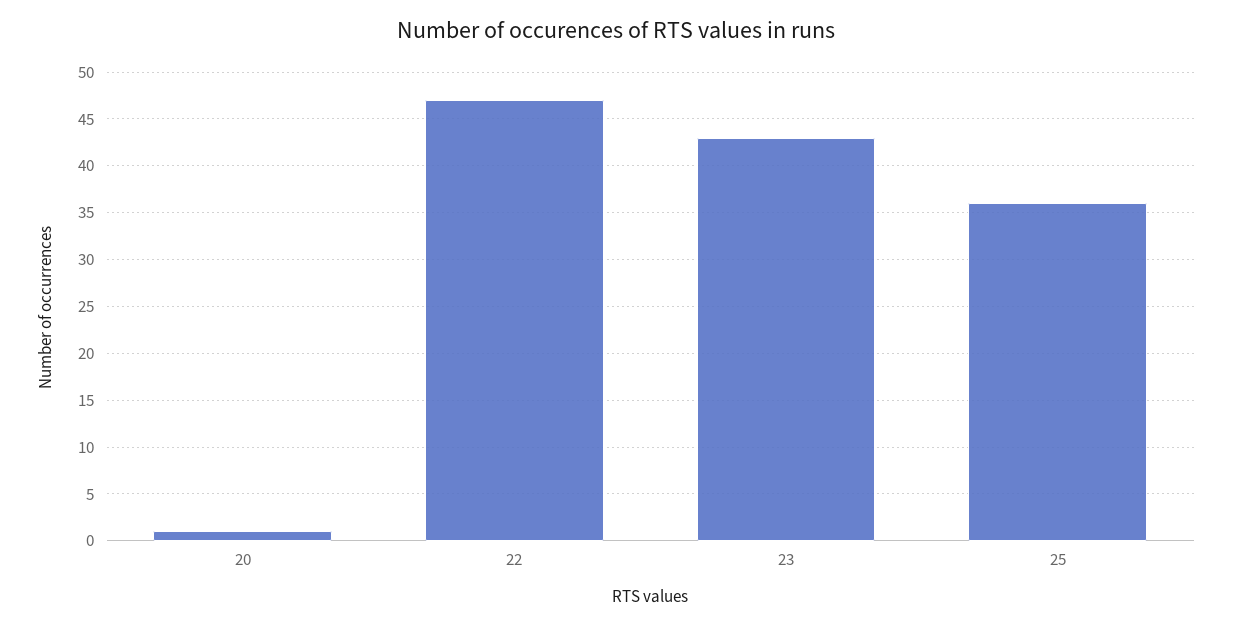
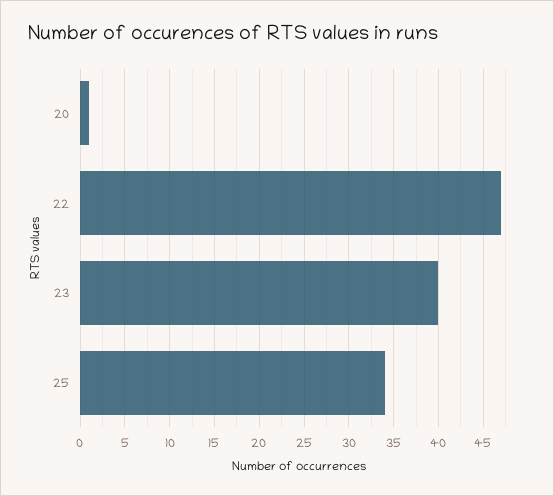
  {
    "20": 1,
    "22": 47,
-   "23": 43,
+   "23": 40,
-   "25": 36
+   "25": 34
  }

